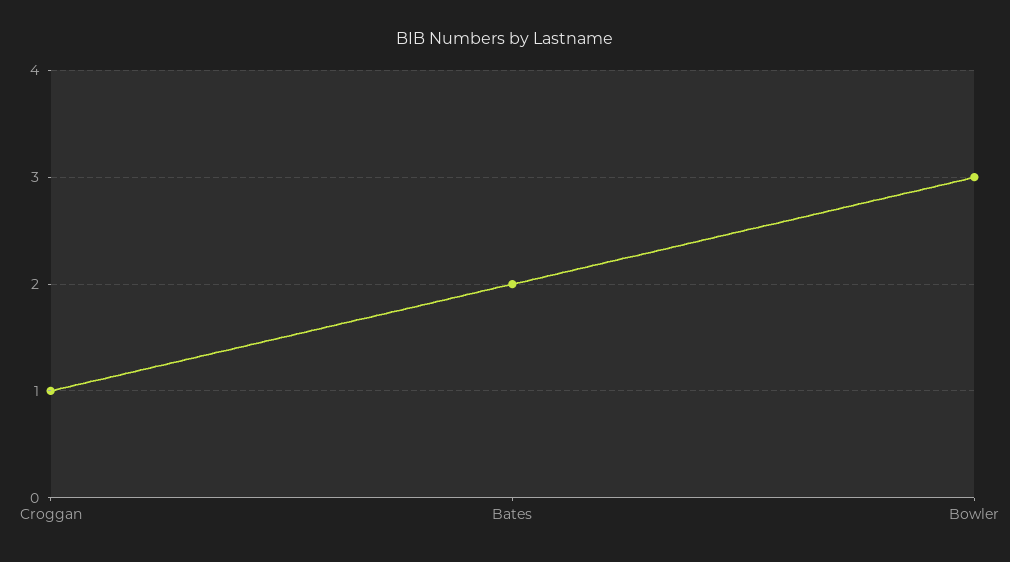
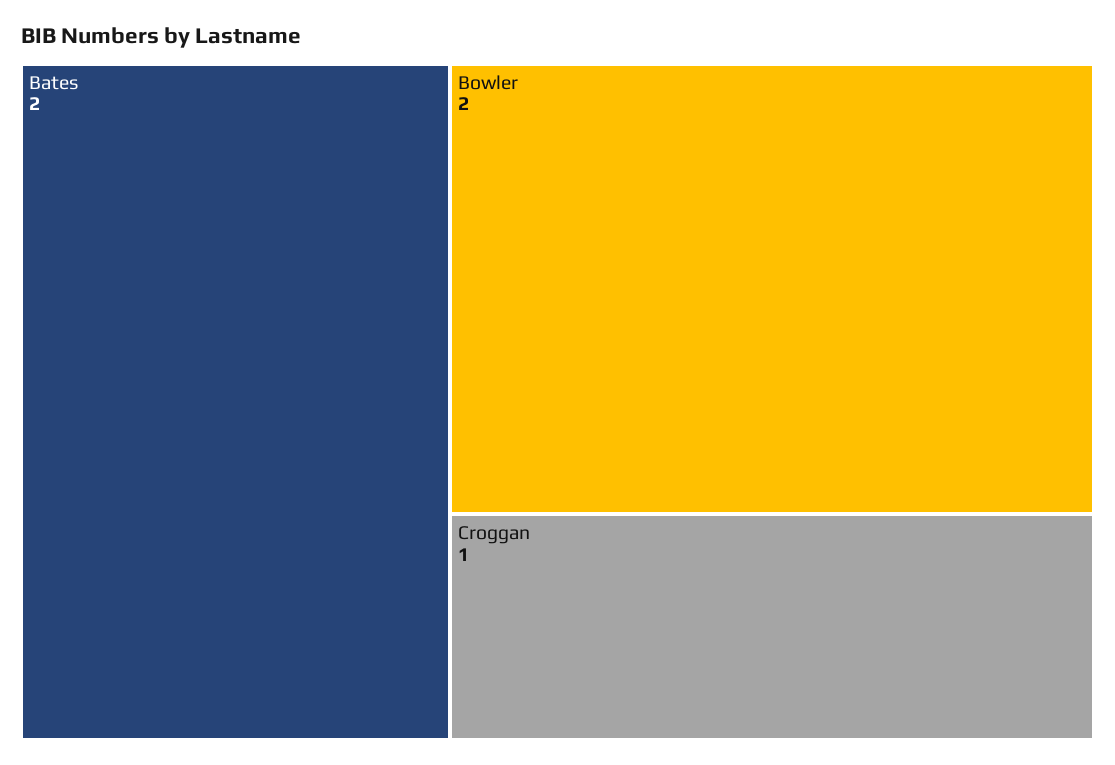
  {
    "Croggan": 1,
    "Bates": 2,
-   "Bowler": 3
+   "Bowler": 2
  }

